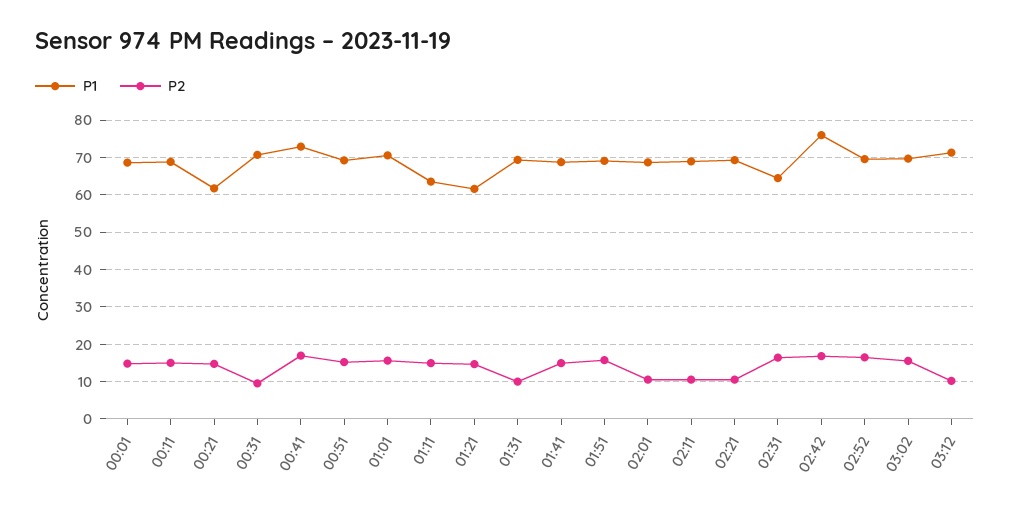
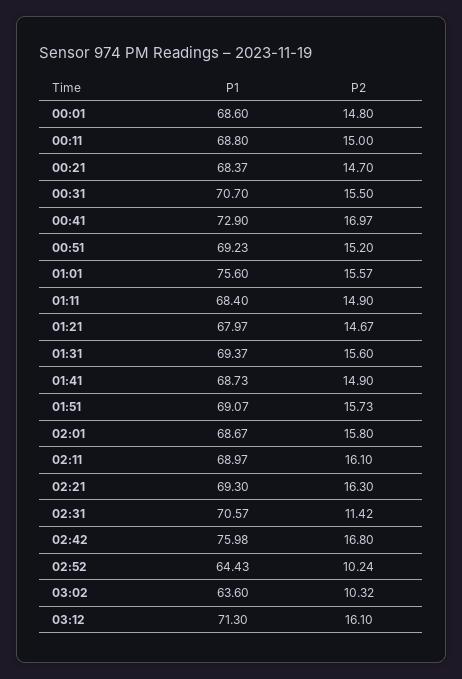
  {
    "P1": {
      "00:01": 68.6,
      "00:11": 68.8,
-     "00:21": 62,
+     "00:21": 68.37,
      "00:31": 70.7,
      "00:41": 72.9,
      "00:51": 69.23,
-     "01:01": 70,
+     "01:01": 75.6,
-     "01:11": 64,
+     "01:11": 68.4,
-     "01:21": 62,
+     "01:21": 67.97,
      "01:31": 69.37,
      "01:41": 68.73,
      "01:51": 69.07,
      "02:01": 68.67,
      "02:11": 68.97,
      "02:21": 69.3,
-     "02:31": 64,
+     "02:31": 70.57,
      "02:42": 75.98,
-     "02:52": 70,
+     "02:52": 64.43,
-     "03:02": 70,
+     "03:02": 63.6,
      "03:12": 71.3
    },
    "P2": {
      "00:01": 14.8,
      "00:11": 15,
      "00:21": 14.7,
-     "00:31": 10,
+     "00:31": 15.5,
      "00:41": 16.97,
      "00:51": 15.2,
      "01:01": 15.57,
      "01:11": 14.9,
      "01:21": 14.67,
-     "01:31": 10,
+     "01:31": 15.6,
      "01:41": 14.9,
      "01:51": 15.73,
-     "02:01": 10,
+     "02:01": 15.8,
-     "02:11": 10,
+     "02:11": 16.1,
-     "02:21": 10,
+     "02:21": 16.3,
-     "02:31": 16,
+     "02:31": 11.42,
      "02:42": 16.8,
-     "02:52": 16,
+     "02:52": 10.24,
-     "03:02": 16,
+     "03:02": 10.32,
-     "03:12": 10
+     "03:12": 16.1
    }
  }

